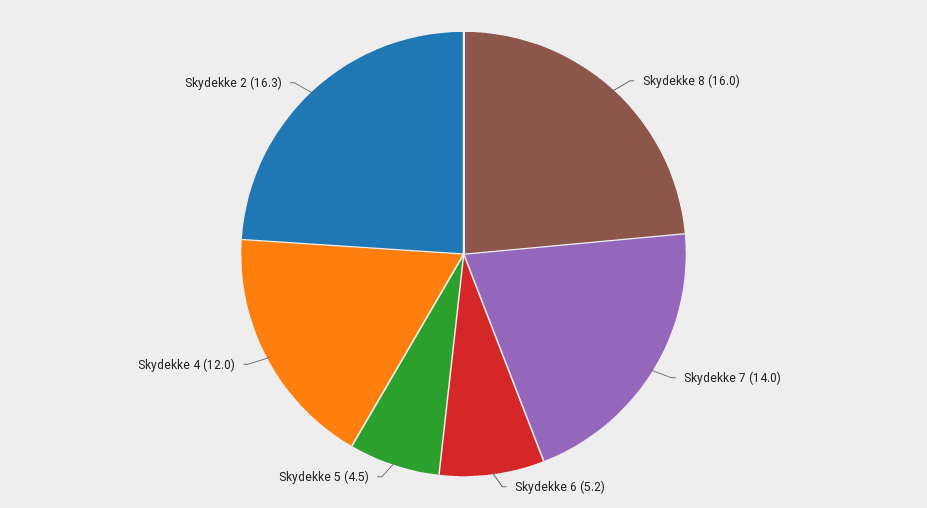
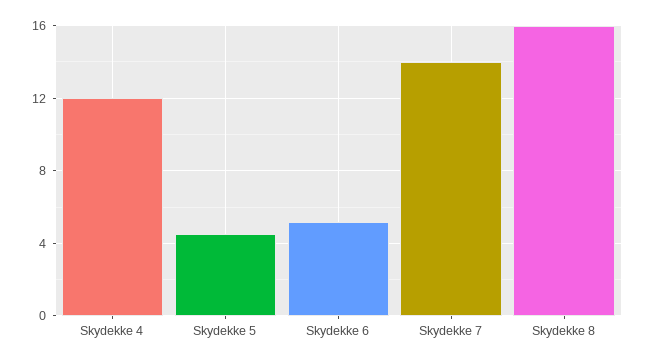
  {
    "Skydekke 8": 16,
    "Skydekke 7": 14,
    "Skydekke 6": 5.2,
    "Skydekke 5": 4.5,
-   "Skydekke 4": 12,
+   "Skydekke 4": 12
-   "Skydekke 2": 16.3
  }

